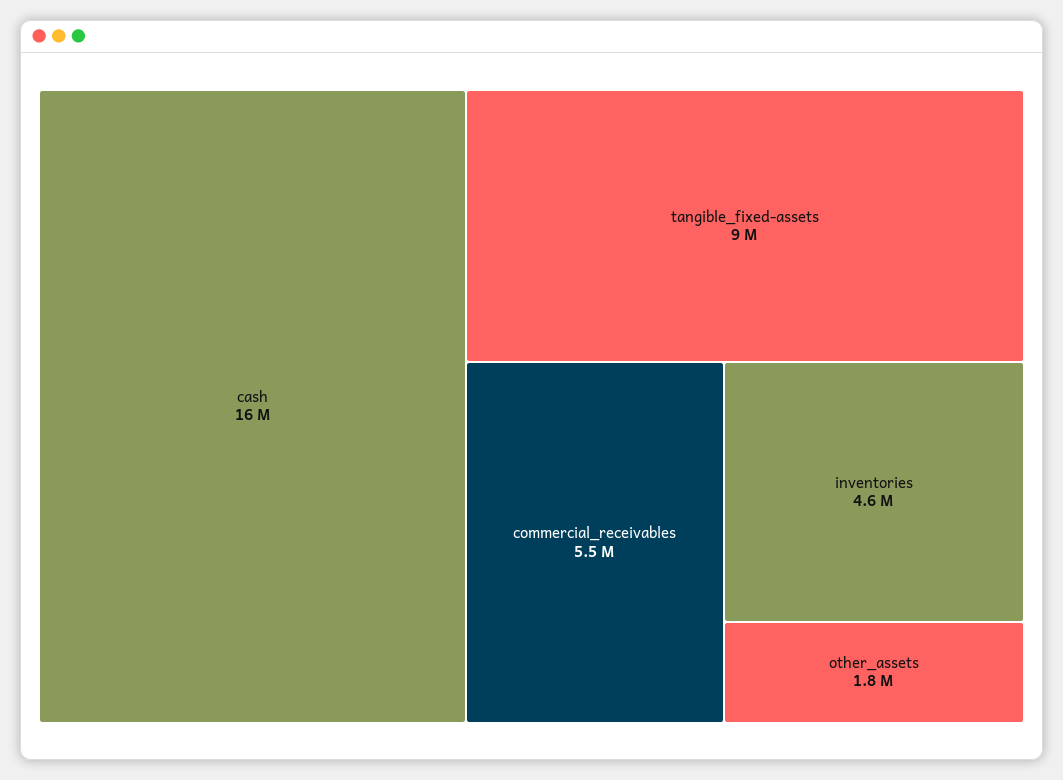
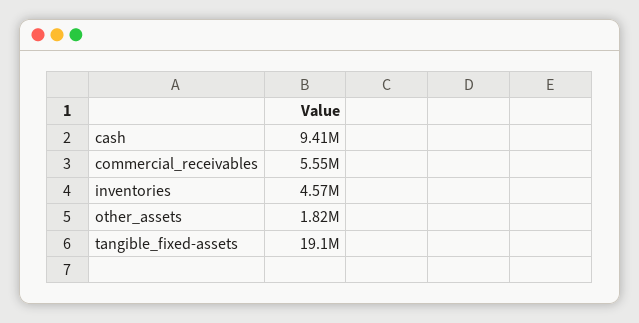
  {
-   "cash": 16000000,
+   "cash": 9410000,
-   "tangible_fixed-assets": 9000000,
+   "tangible_fixed-assets": 19100000,
    "commercial_receivables": 5550000,
    "inventories": 4570000,
    "other_assets": 1820000
  }

